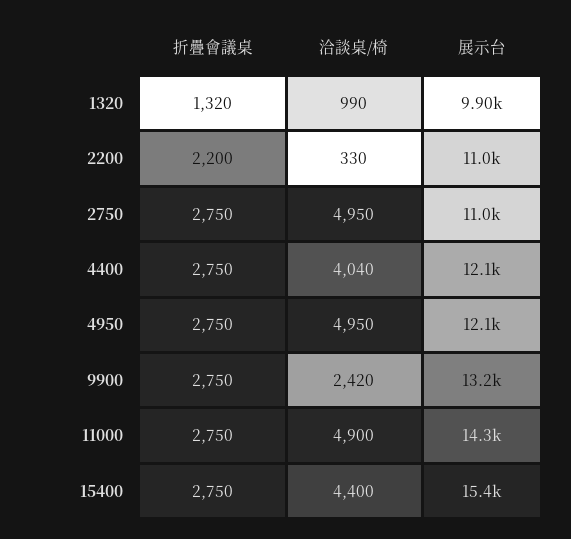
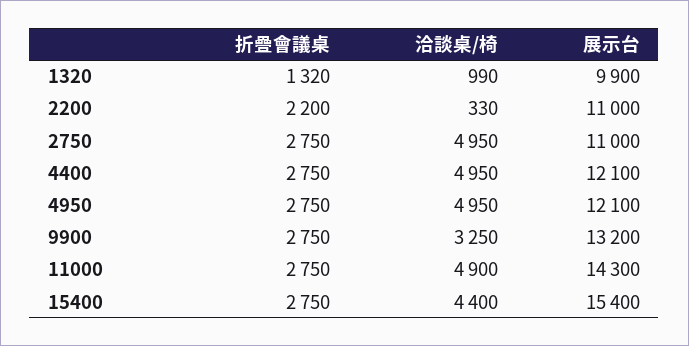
  {
    "折疊會議桌": {
      "1320": 1320,
      "2200": 2200,
      "2750": 2750,
      "4400": 2750,
      "4950": 2750,
      "9900": 2750,
      "11000": 2750,
      "15400": 2750
    },
    "洽談桌/椅": {
      "1320": 990,
      "2200": 330,
      "2750": 4950,
-     "4400": 4040,
+     "4400": 4950,
      "4950": 4950,
-     "9900": 2420,
+     "9900": 3250,
      "11000": 4900,
      "15400": 4400
    },
    "展示台": {
      "1320": 9900,
      "2200": 11000,
      "2750": 11000,
      "4400": 12100,
      "4950": 12100,
      "9900": 13200,
      "11000": 14300,
      "15400": 15400
    }
  }

